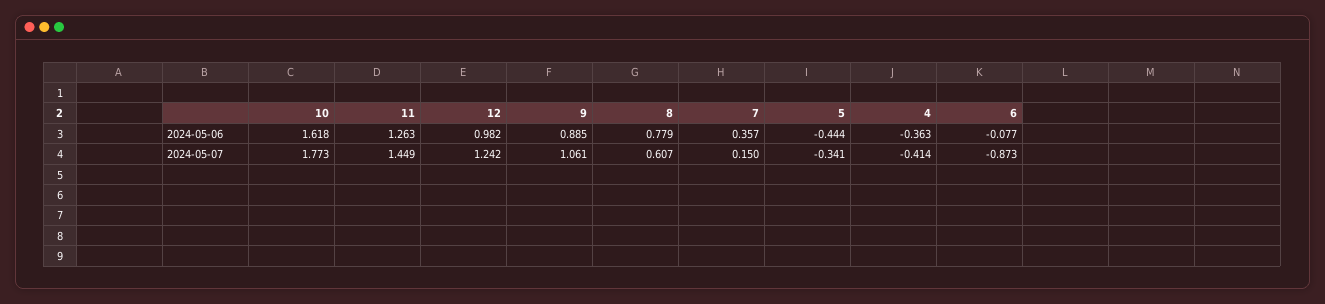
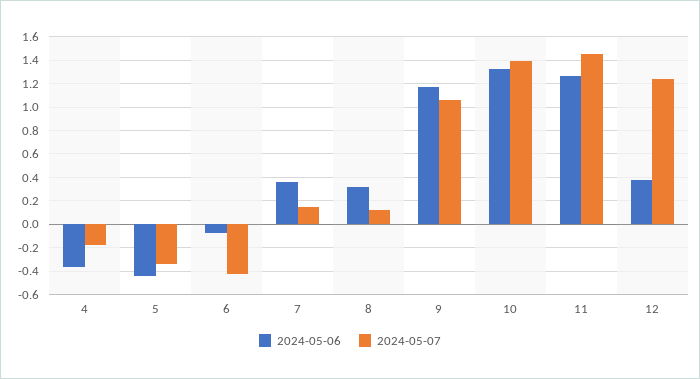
  {
    "2024-05-06": {
-     "10": 1.618,
+     "10": 1.3,
      "11": 1.263,
-     "12": 0.982,
+     "12": 0.4,
-     "9": 0.885,
+     "9": 1.2,
-     "8": 0.779,
+     "8": 0.3,
      "7": 0.357,
      "5": -0.444,
      "4": -0.363,
      "6": -0.077
    },
    "2024-05-07": {
-     "10": 1.773,
+     "10": 1.4,
      "11": 1.449,
      "12": 1.242,
      "9": 1.061,
-     "8": 0.607,
+     "8": 0.1,
      "7": 0.15,
      "5": -0.341,
-     "4": -0.414,
+     "4": -0.2,
-     "6": -0.873
+     "6": -0.4
    }
  }

